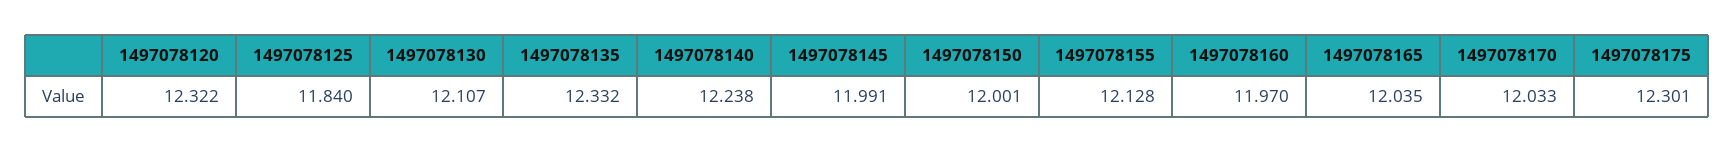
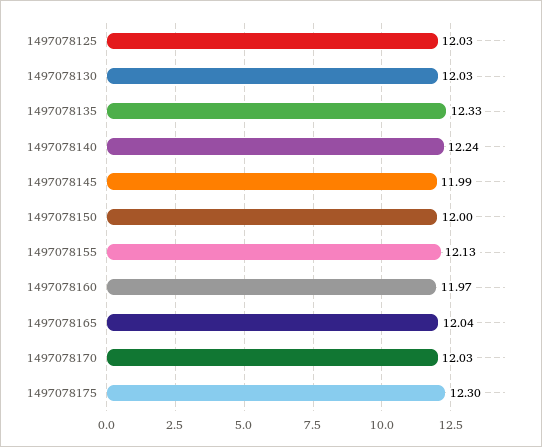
  {
-   "1497078120": 12.322,
-   "1497078125": 11.84,
+   "1497078125": 12.03,
-   "1497078130": 12.107,
+   "1497078130": 12.03,
    "1497078135": 12.332,
    "1497078140": 12.238,
    "1497078145": 11.991,
    "1497078150": 12.001,
    "1497078155": 12.128,
    "1497078160": 11.97,
    "1497078165": 12.035,
    "1497078170": 12.033,
    "1497078175": 12.301
  }

